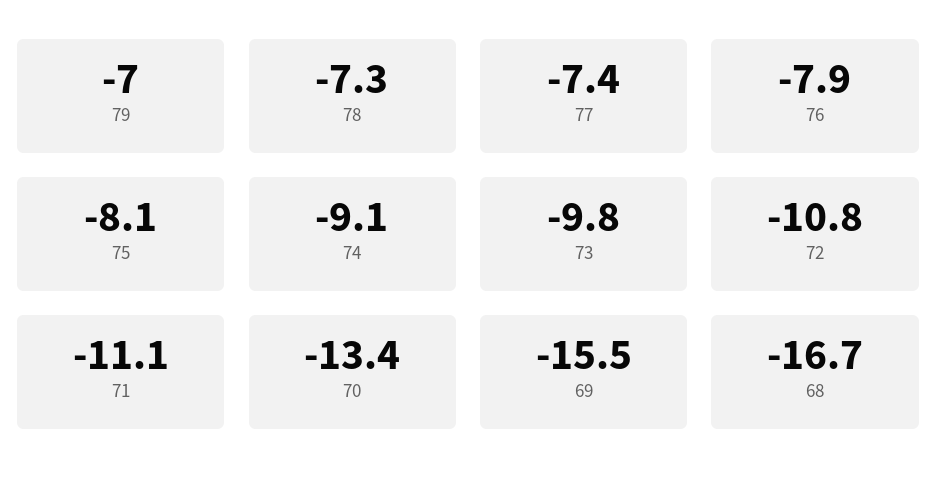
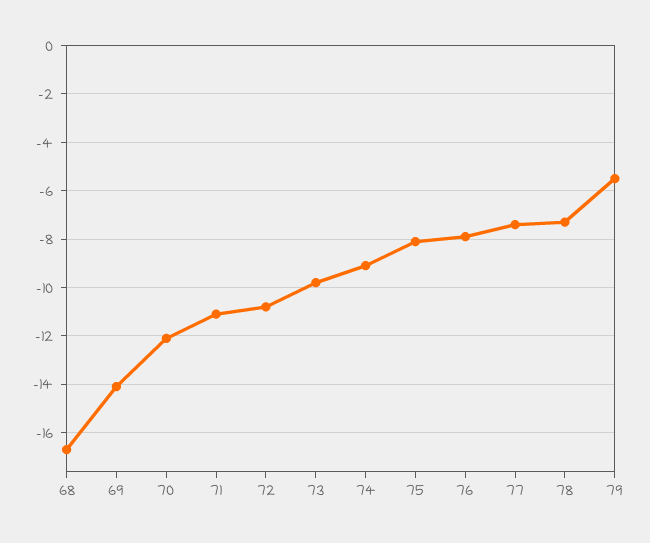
  {
-   "79": -7,
+   "79": -5.5,
    "78": -7.3,
    "77": -7.4,
    "76": -7.9,
    "75": -8.1,
    "74": -9.1,
    "73": -9.8,
    "72": -10.8,
    "71": -11.1,
-   "70": -13.4,
+   "70": -12,
-   "69": -15.5,
+   "69": -14,
    "68": -16.7
  }

